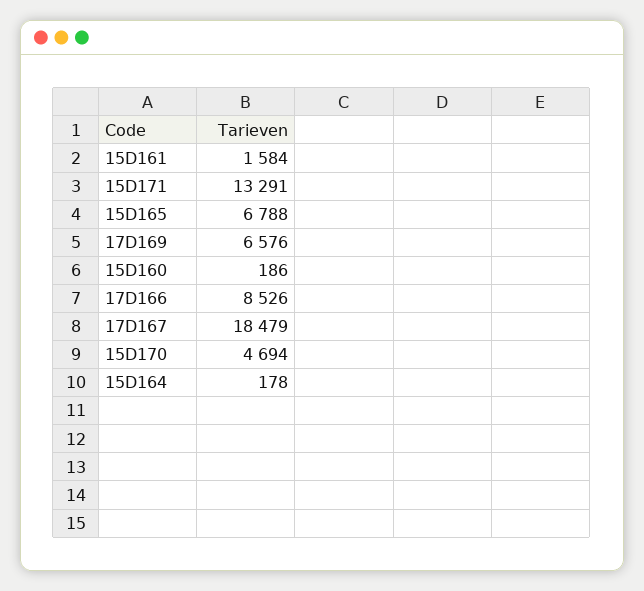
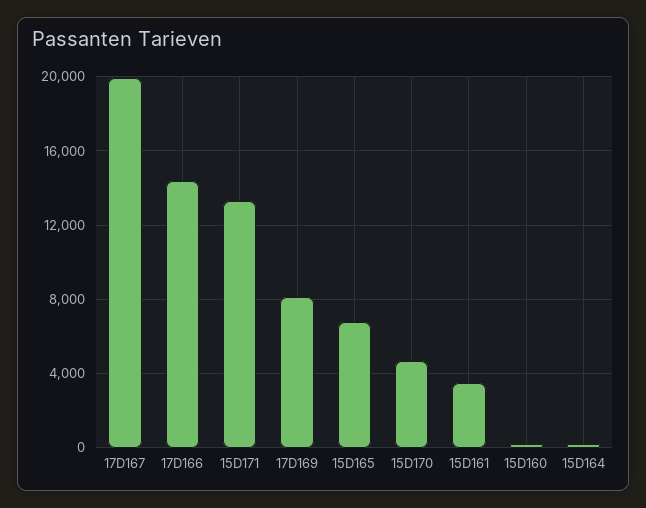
  {
-   "15D161": 1584,
+   "15D161": 3500,
    "15D171": 13291,
    "15D165": 6788,
-   "17D169": 6576,
+   "17D169": 8000,
    "15D160": 186,
-   "17D166": 8526,
+   "17D166": 14500,
-   "17D167": 18479,
+   "17D167": 20000,
    "15D170": 4694,
    "15D164": 178
  }

